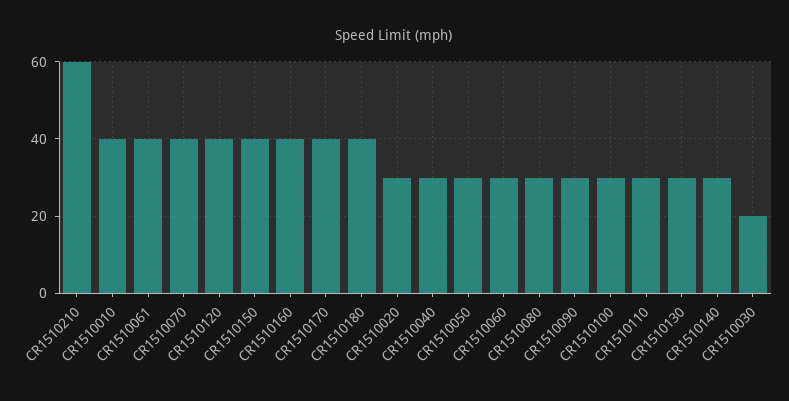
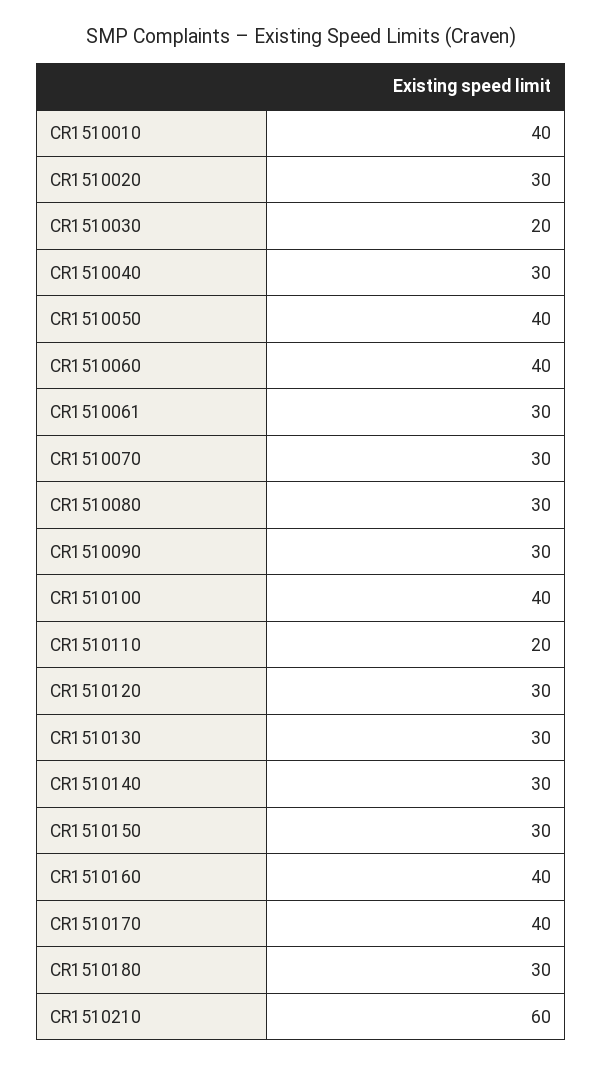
  {
    "CR1510210": 60,
    "CR1510010": 40,
-   "CR1510061": 40,
+   "CR1510061": 30,
-   "CR1510070": 40,
+   "CR1510070": 30,
-   "CR1510120": 40,
+   "CR1510120": 30,
-   "CR1510150": 40,
+   "CR1510150": 30,
    "CR1510160": 40,
    "CR1510170": 40,
-   "CR1510180": 40,
+   "CR1510180": 30,
    "CR1510020": 30,
    "CR1510040": 30,
-   "CR1510050": 30,
+   "CR1510050": 40,
-   "CR1510060": 30,
+   "CR1510060": 40,
    "CR1510080": 30,
    "CR1510090": 30,
-   "CR1510100": 30,
+   "CR1510100": 40,
-   "CR1510110": 30,
+   "CR1510110": 20,
    "CR1510130": 30,
    "CR1510140": 30,
    "CR1510030": 20
  }

